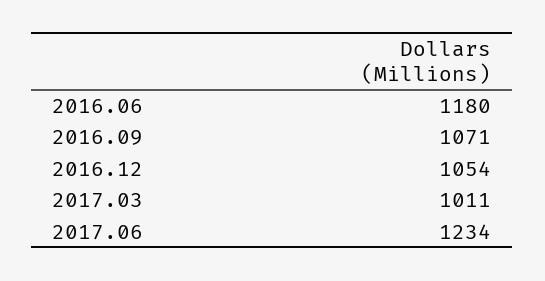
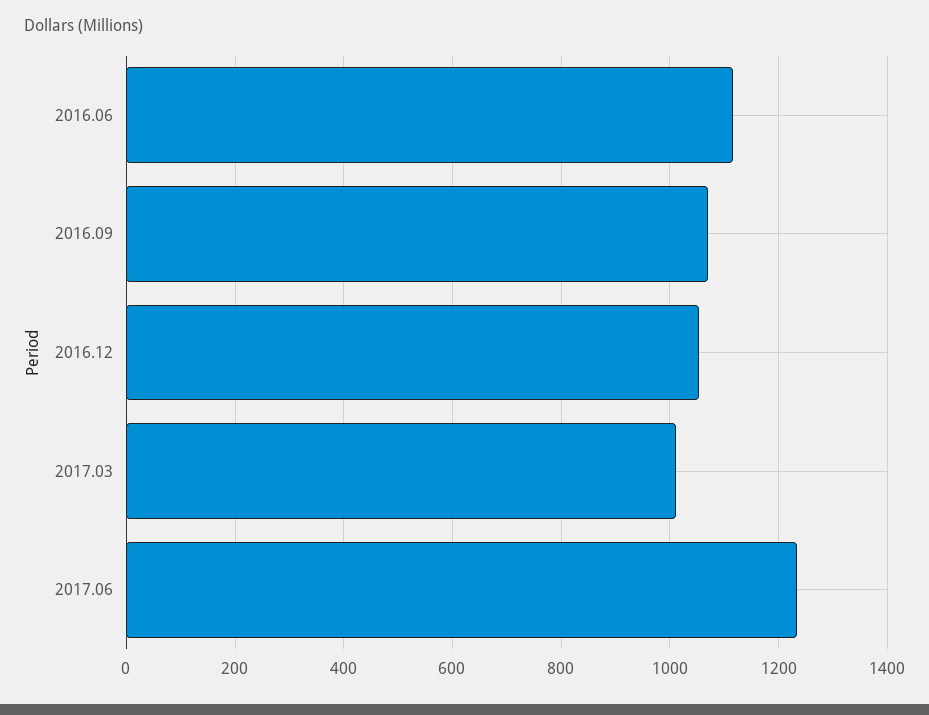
  {
-   "2016.06": 1180,
+   "2016.06": 1120,
    "2016.09": 1071,
    "2016.12": 1054,
    "2017.03": 1011,
    "2017.06": 1234
  }

